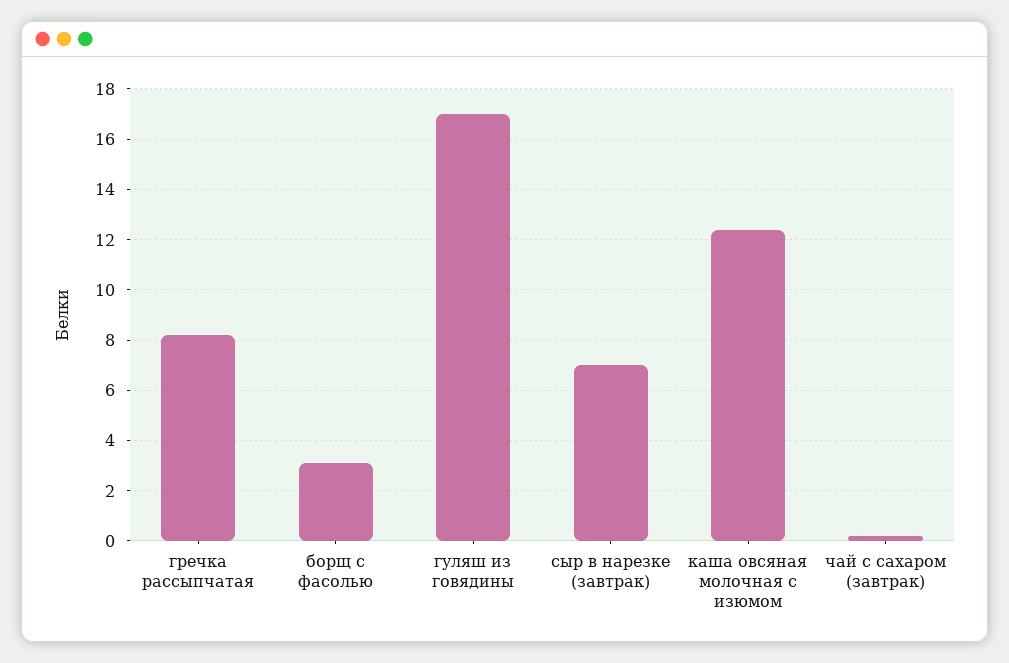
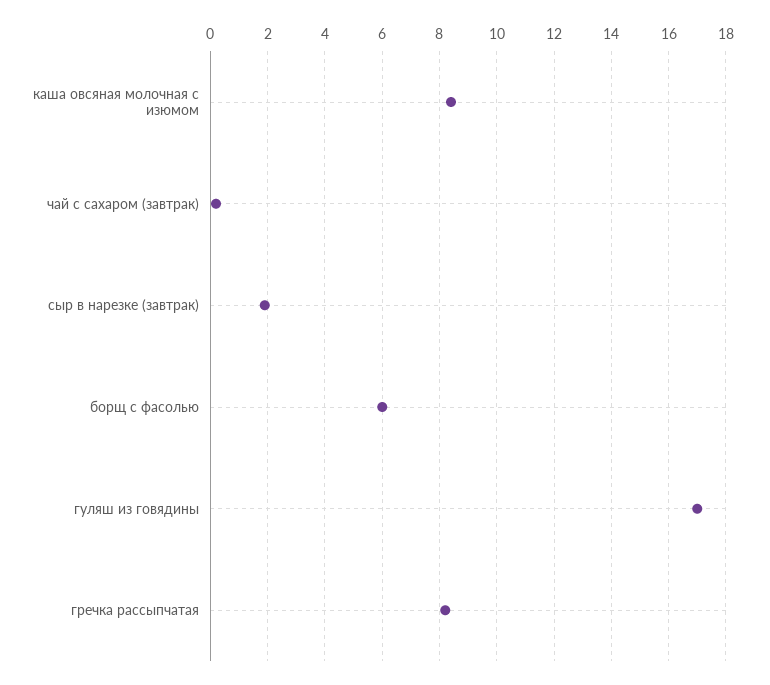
  {
    "гречка рассыпчатая": 8,
-   "борщ с фасолью": 3,
+   "борщ с фасолью": 6,
    "гуляш из говядины": 17,
-   "сыр в нарезке (завтрак)": 7,
+   "сыр в нарезке (завтрак)": 2,
-   "каша овсяная молочная с изюмом": 12.5,
+   "каша овсяная молочная с изюмом": 8.5,
    "чай с сахаром (завтрак)": 0
  }

